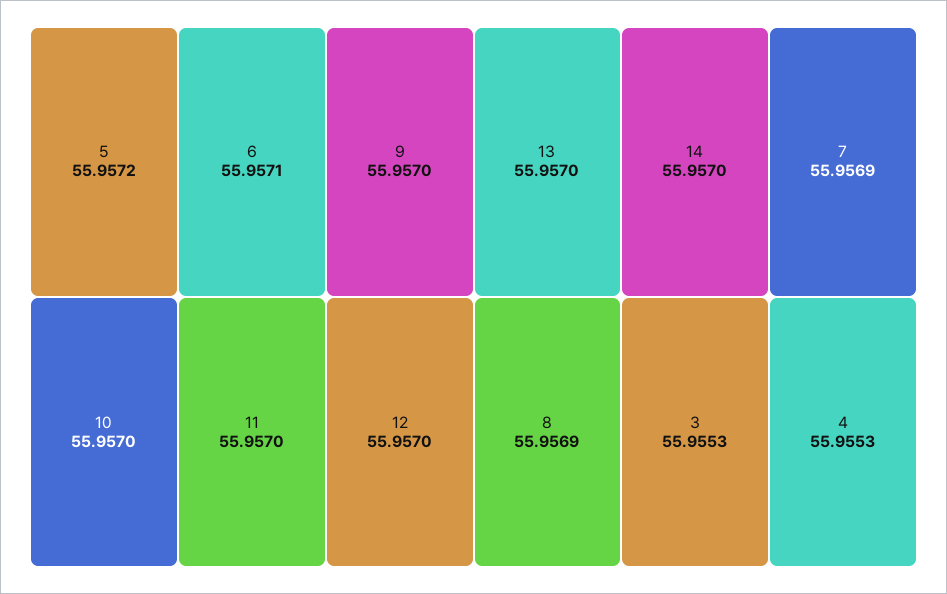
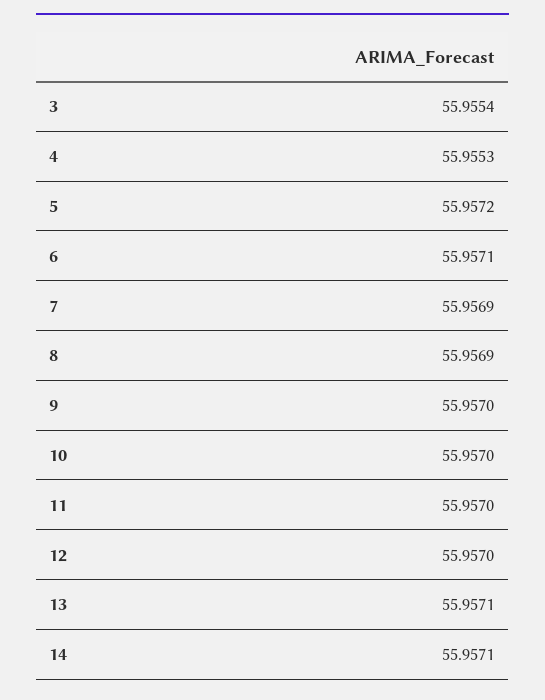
  {
    "5": 55.9572,
    "6": 55.9571,
    "9": 55.957,
    "10": 55.957,
    "11": 55.957,
    "12": 55.957,
-   "13": 55.957,
+   "13": 55.9571,
-   "14": 55.957,
+   "14": 55.9571,
    "7": 55.9569,
    "8": 55.9569,
-   "3": 55.9553,
+   "3": 55.9554,
    "4": 55.9553
  }

